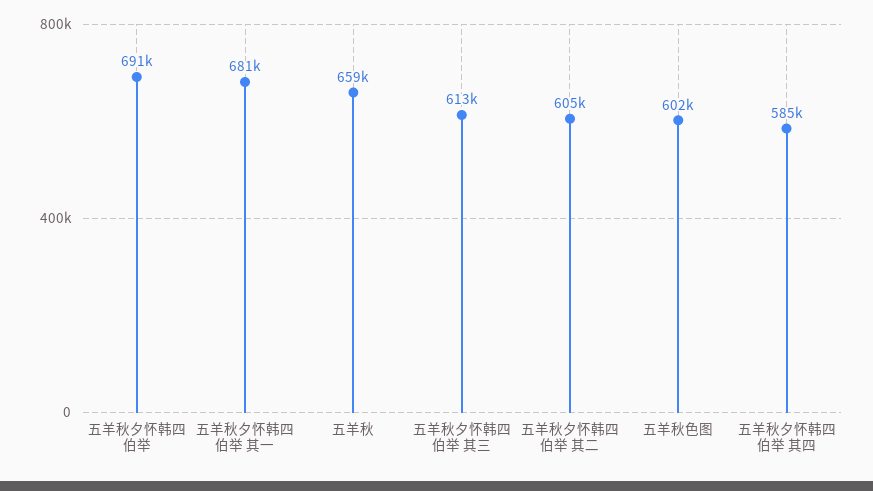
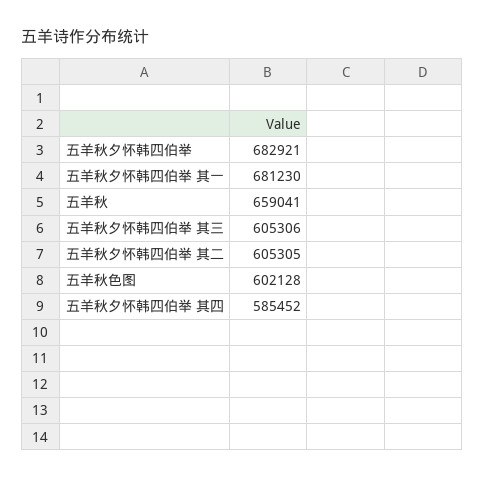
  {
-   "五羊秋夕怀韩四伯举": 691000,
+   "五羊秋夕怀韩四伯举": 682921,
    "五羊秋夕怀韩四伯举 其一": 681230,
    "五羊秋": 659041,
-   "五羊秋夕怀韩四伯举 其三": 613000,
+   "五羊秋夕怀韩四伯举 其三": 605306,
    "五羊秋夕怀韩四伯举 其二": 605305,
    "五羊秋色图": 602128,
    "五羊秋夕怀韩四伯举 其四": 585452
  }

